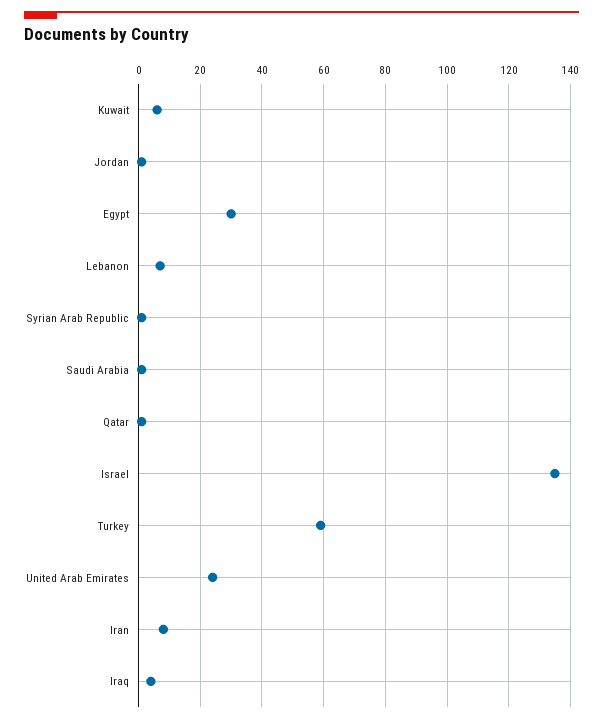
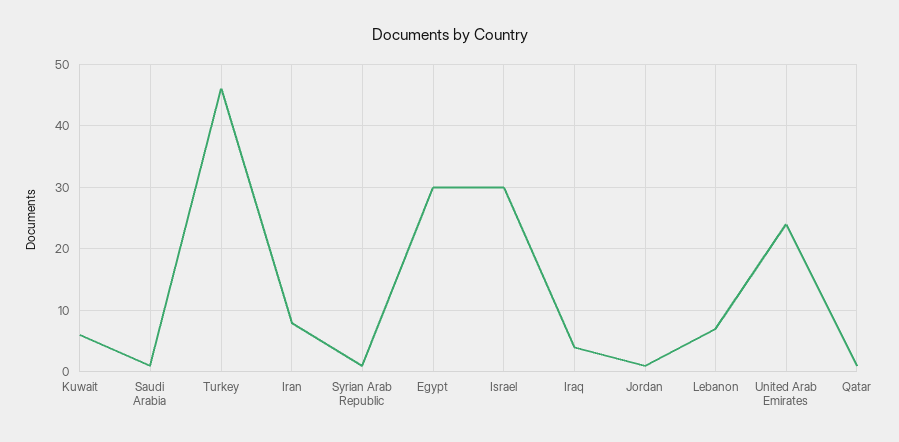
  {
    "Kuwait": 6,
    "Jordan": 1,
    "Egypt": 30,
    "Lebanon": 7,
    "Syrian Arab Republic": 1,
    "Saudi Arabia": 1,
    "Qatar": 1,
-   "Israel": 135,
+   "Israel": 30,
-   "Turkey": 60,
+   "Turkey": 46,
    "United Arab Emirates": 24,
    "Iran": 8,
    "Iraq": 4
  }

